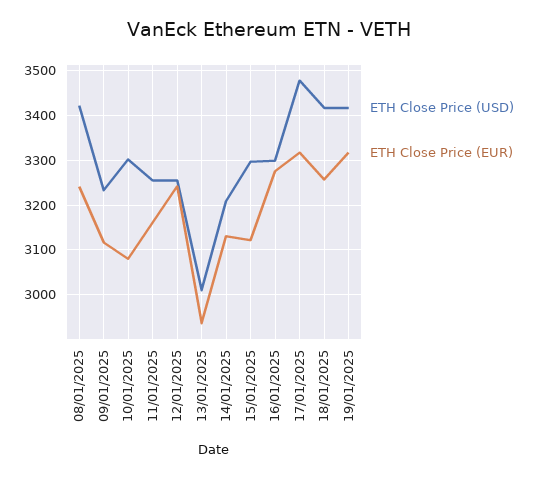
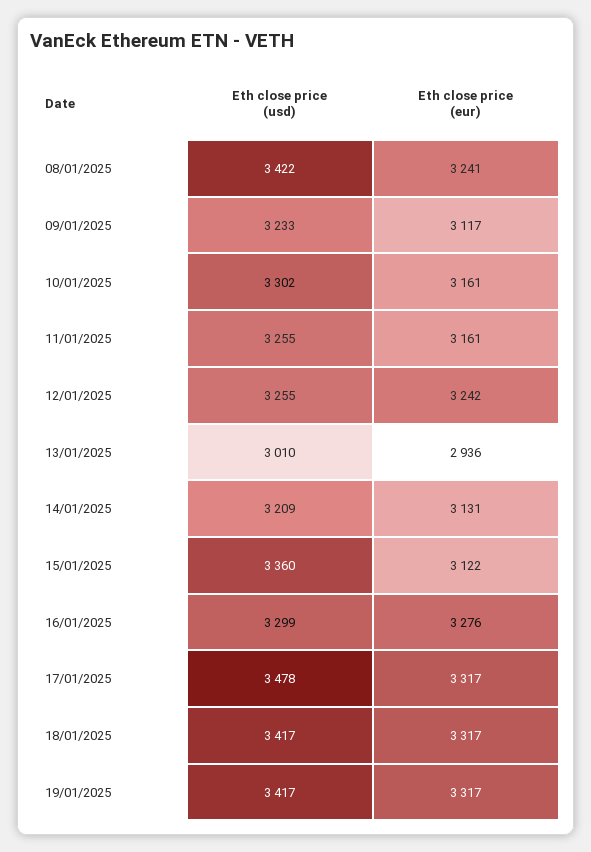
  {
    "ETH Close Price (USD)": {
      "08/01/2025": 3422,
      "09/01/2025": 3233,
      "10/01/2025": 3302,
      "11/01/2025": 3255,
      "12/01/2025": 3255,
      "13/01/2025": 3010,
      "14/01/2025": 3209,
-     "15/01/2025": 3300,
+     "15/01/2025": 3360,
      "16/01/2025": 3299,
      "17/01/2025": 3478,
      "18/01/2025": 3417,
      "19/01/2025": 3417
    },
    "ETH Close Price (EUR)": {
      "08/01/2025": 3241,
      "09/01/2025": 3117,
-     "10/01/2025": 3080,
+     "10/01/2025": 3161,
      "11/01/2025": 3161,
      "12/01/2025": 3242,
      "13/01/2025": 2936,
      "14/01/2025": 3131,
      "15/01/2025": 3122,
      "16/01/2025": 3276,
      "17/01/2025": 3317,
-     "18/01/2025": 3260,
+     "18/01/2025": 3317,
      "19/01/2025": 3317
    }
  }

